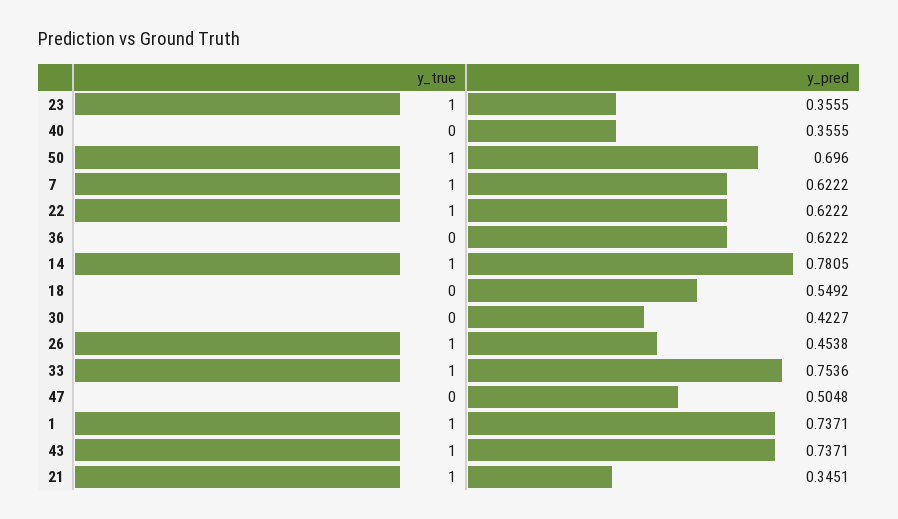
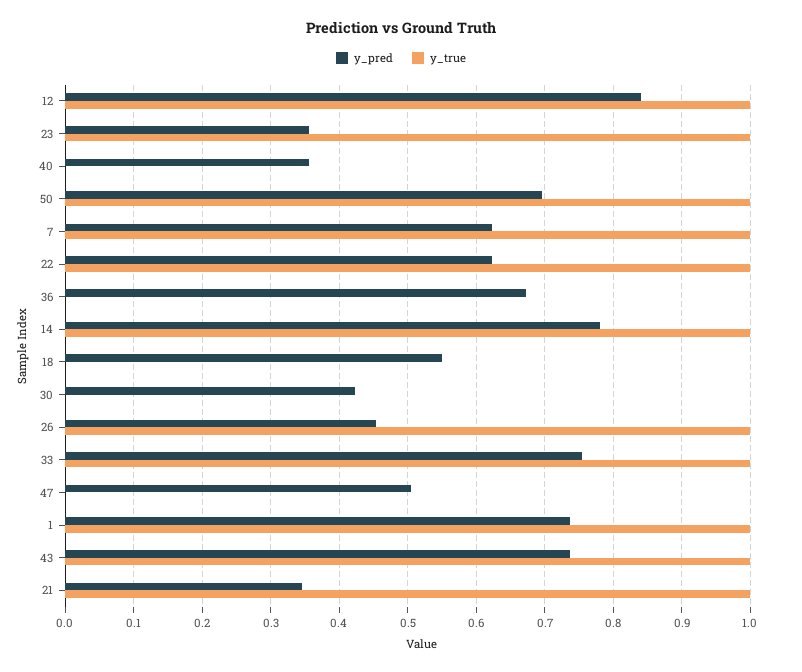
  {
    "y_true": {
      "23": 1,
      "40": 0,
      "50": 1,
      "7": 1,
      "22": 1,
      "36": 0,
      "14": 1,
      "18": 0,
      "30": 0,
      "26": 1,
      "33": 1,
      "47": 0,
      "1": 1,
      "43": 1,
-     "21": 1
+     "21": 1,
+     "12": 1
    },
    "y_pred": {
      "23": 0.3555,
      "40": 0.3555,
      "50": 0.696,
      "7": 0.6222,
      "22": 0.6222,
-     "36": 0.6222,
+     "36": 0.67,
      "14": 0.7805,
      "18": 0.5492,
      "30": 0.4227,
      "26": 0.4538,
      "33": 0.7536,
      "47": 0.5048,
      "1": 0.7371,
      "43": 0.7371,
-     "21": 0.3451
+     "21": 0.3451,
+     "12": 0.84
    }
  }

